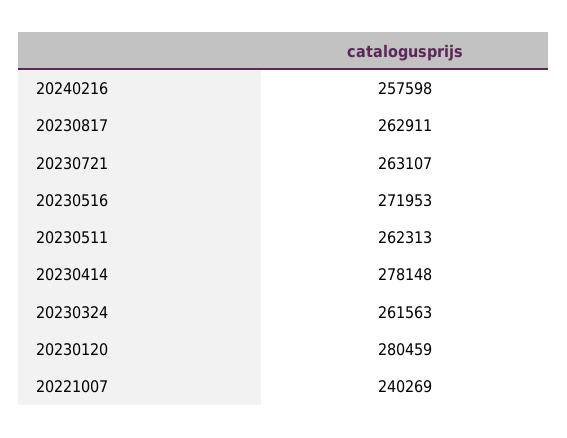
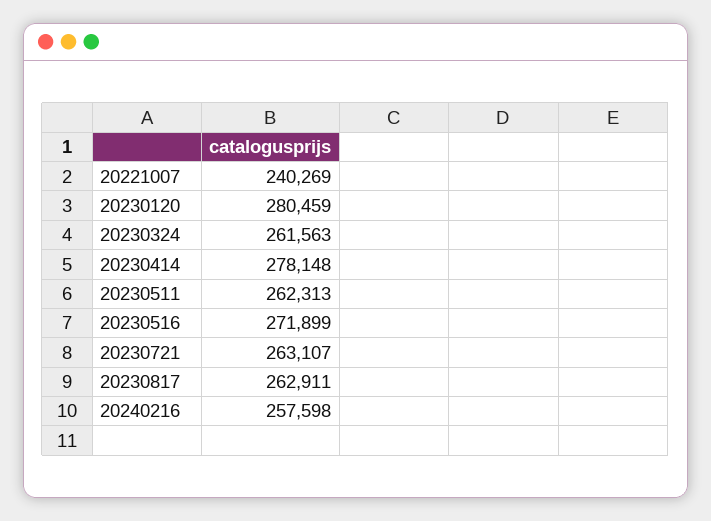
  {
    "20240216": 257598,
    "20230817": 262911,
    "20230721": 263107,
-   "20230516": 271953,
+   "20230516": 271899,
    "20230511": 262313,
    "20230414": 278148,
    "20230324": 261563,
    "20230120": 280459,
    "20221007": 240269
  }

